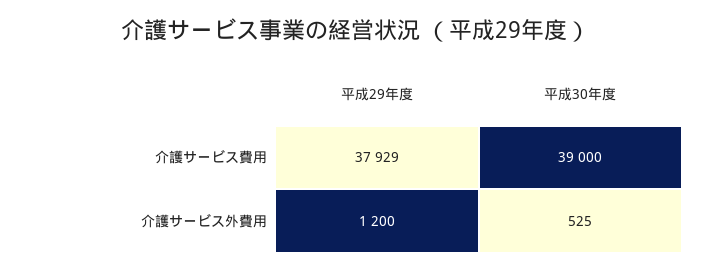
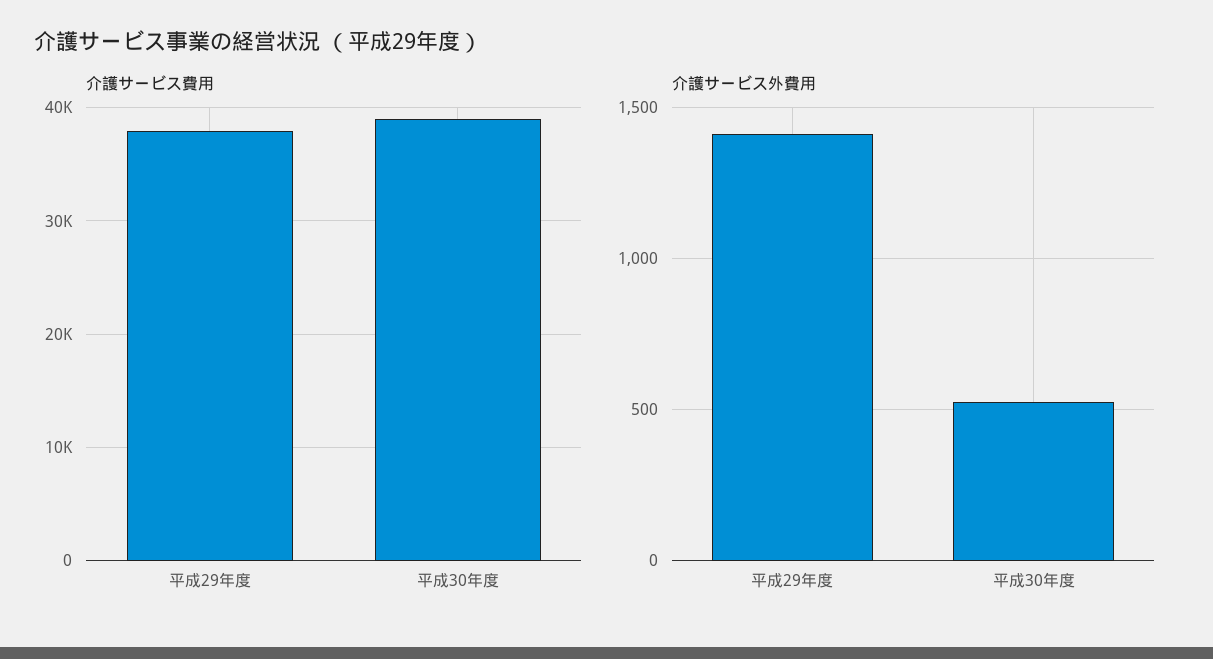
  {
    "介護サービス費用": {
      "平成29年度": 37929,
      "平成30年度": 39000
    },
    "介護サービス外費用": {
-     "平成29年度": 1200,
+     "平成29年度": 1400,
      "平成30年度": 525
    }
  }

